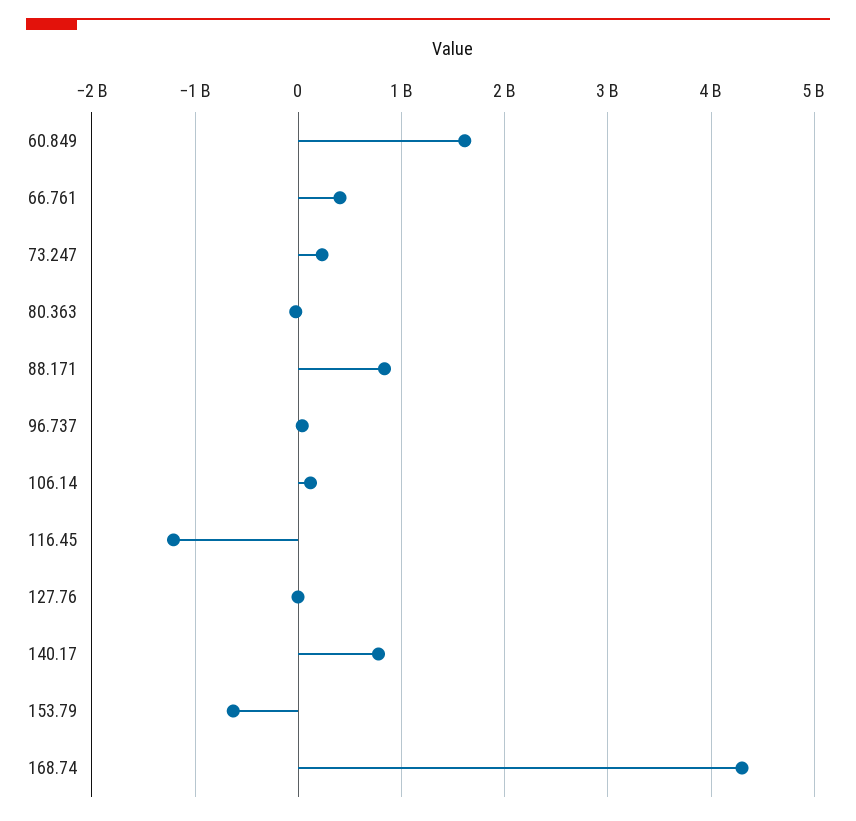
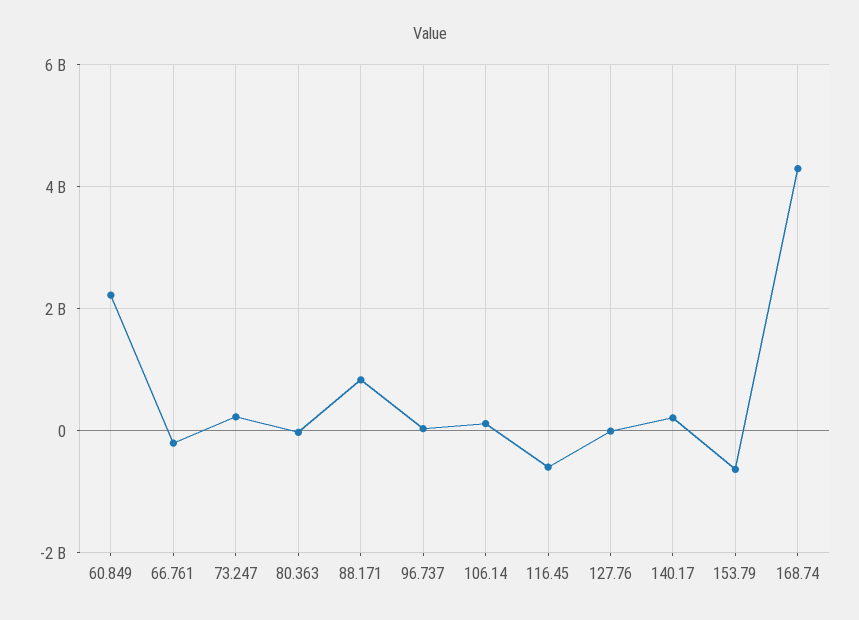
  {
-   "60.849": 1600000000,
+   "60.849": 2200000000,
-   "66.761": 400000000,
+   "66.761": -200000000,
    "73.247": 200000000,
    "80.363": 0,
    "88.171": 800000000,
    "96.737": 0,
    "106.14": 100000000,
-   "116.45": -1200000000,
+   "116.45": -600000000,
    "127.76": 0,
-   "140.17": 800000000,
+   "140.17": 200000000,
    "153.79": -600000000,
    "168.74": 4300000000
  }

